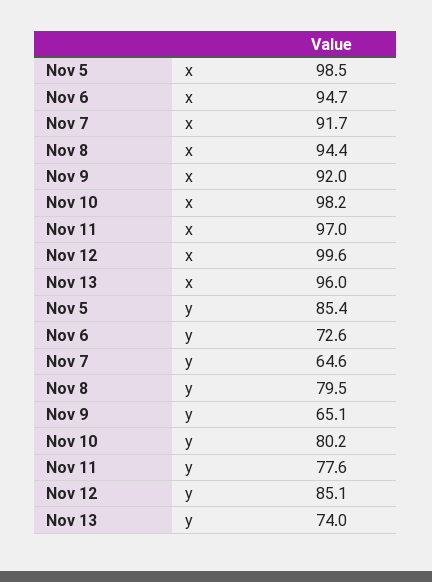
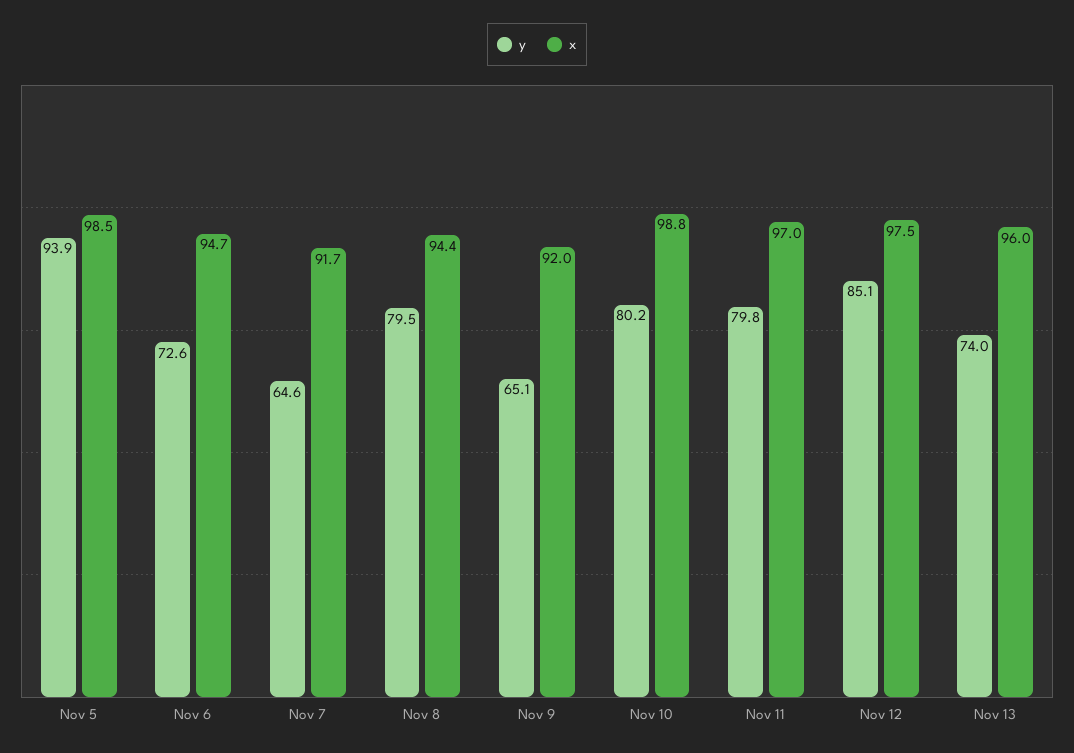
  {
    "x": {
      "Nov 5": 98.5,
      "Nov 6": 94.7,
      "Nov 7": 91.7,
      "Nov 8": 94.4,
      "Nov 9": 92,
-     "Nov 10": 98.2,
+     "Nov 10": 98.8,
      "Nov 11": 97,
-     "Nov 12": 99.6,
+     "Nov 12": 97.5,
      "Nov 13": 96
    },
    "y": {
-     "Nov 5": 85.4,
+     "Nov 5": 93.9,
      "Nov 6": 72.6,
      "Nov 7": 64.6,
      "Nov 8": 79.5,
      "Nov 9": 65.1,
      "Nov 10": 80.2,
-     "Nov 11": 77.6,
+     "Nov 11": 79.8,
      "Nov 12": 85.1,
      "Nov 13": 74
    }
  }

